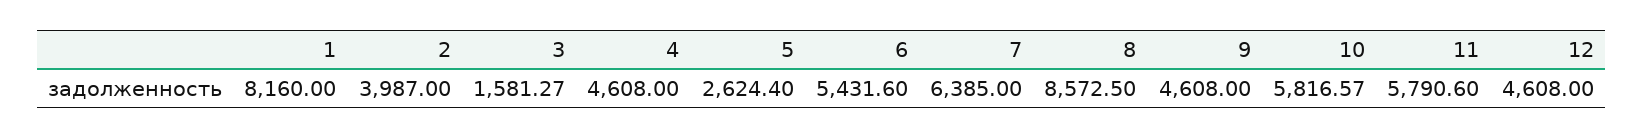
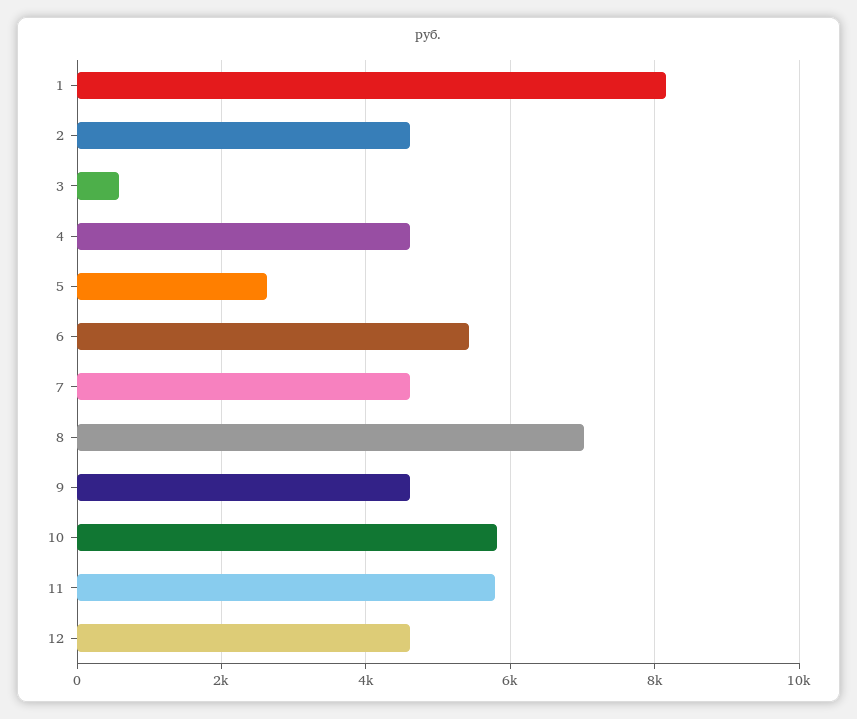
  {
    "1": 8160,
-   "2": 3987,
+   "2": 4600,
-   "3": 1581.27,
+   "3": 600,
    "4": 4608,
    "5": 2624.4,
    "6": 5431.6,
-   "7": 6385,
+   "7": 4600,
-   "8": 8572.5,
+   "8": 7000,
    "9": 4608,
    "10": 5816.57,
    "11": 5790.6,
    "12": 4608
  }

